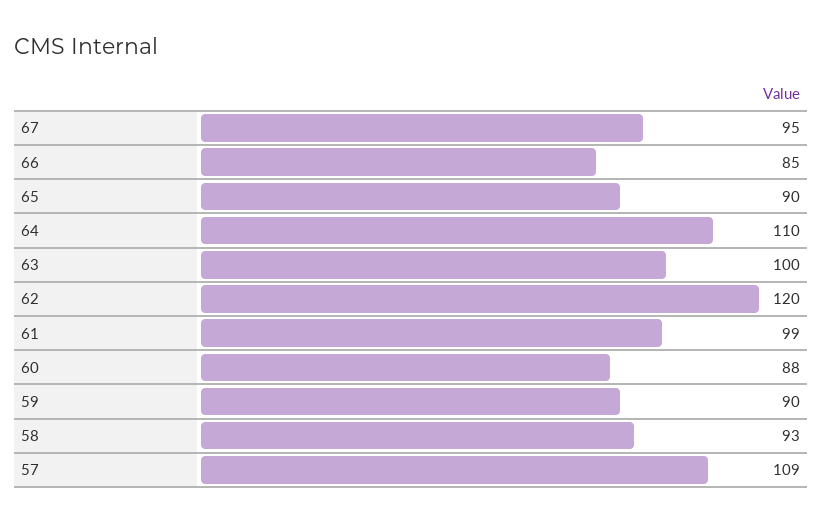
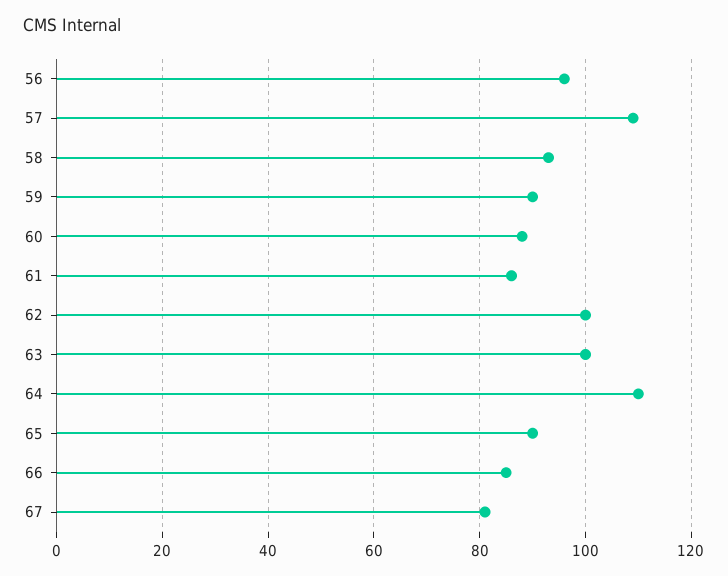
  {
-   "67": 95,
+   "67": 80,
    "66": 85,
    "65": 90,
    "64": 110,
    "63": 100,
-   "62": 120,
+   "62": 100,
-   "61": 99,
+   "61": 85,
    "60": 88,
    "59": 90,
    "58": 93,
-   "57": 109
+   "57": 109,
+   "56": 95
  }

